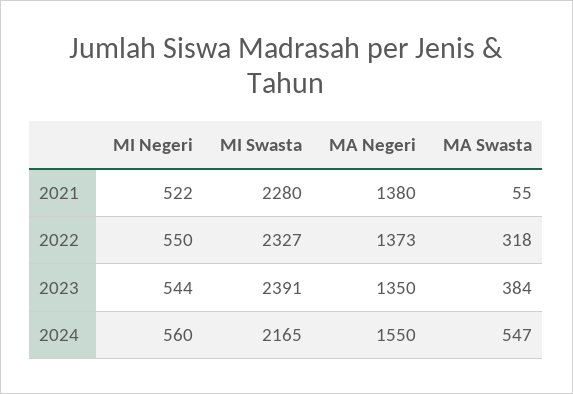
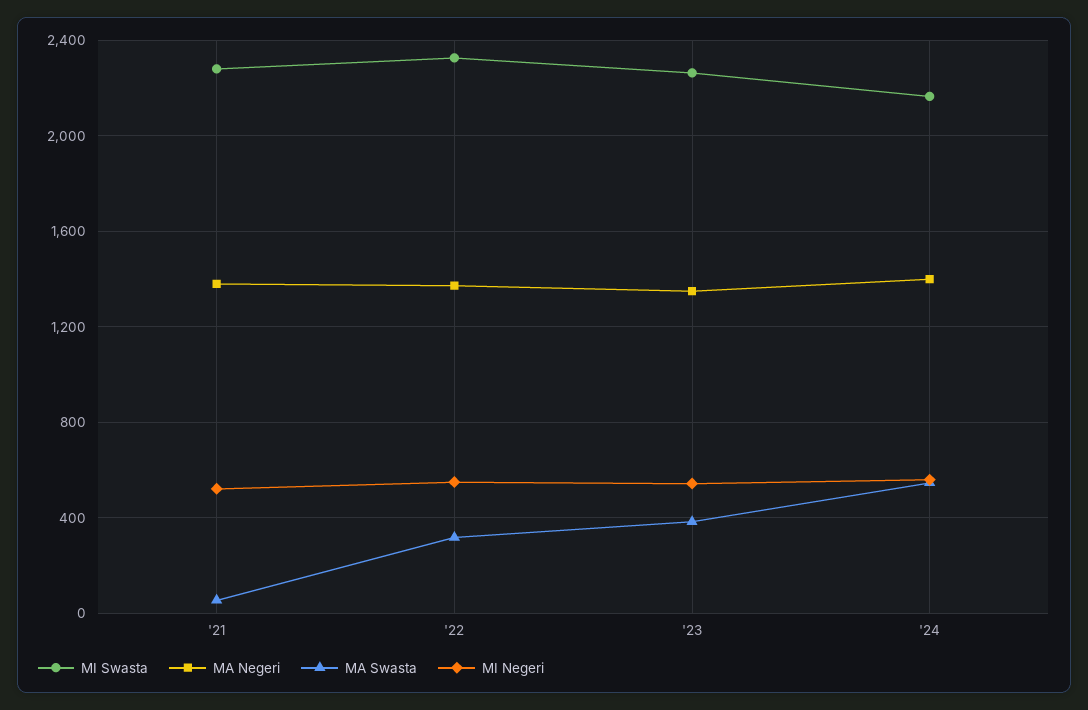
  {
    "MI Negeri": {
      "2021": 522,
      "2022": 550,
      "2023": 544,
      "2024": 560
    },
    "MI Swasta": {
      "2021": 2280,
      "2022": 2327,
-     "2023": 2391,
+     "2023": 2250,
      "2024": 2165
    },
    "MA Negeri": {
      "2021": 1380,
      "2022": 1373,
      "2023": 1350,
-     "2024": 1550
+     "2024": 1400
    },
    "MA Swasta": {
      "2021": 55,
      "2022": 318,
      "2023": 384,
      "2024": 547
    }
  }

